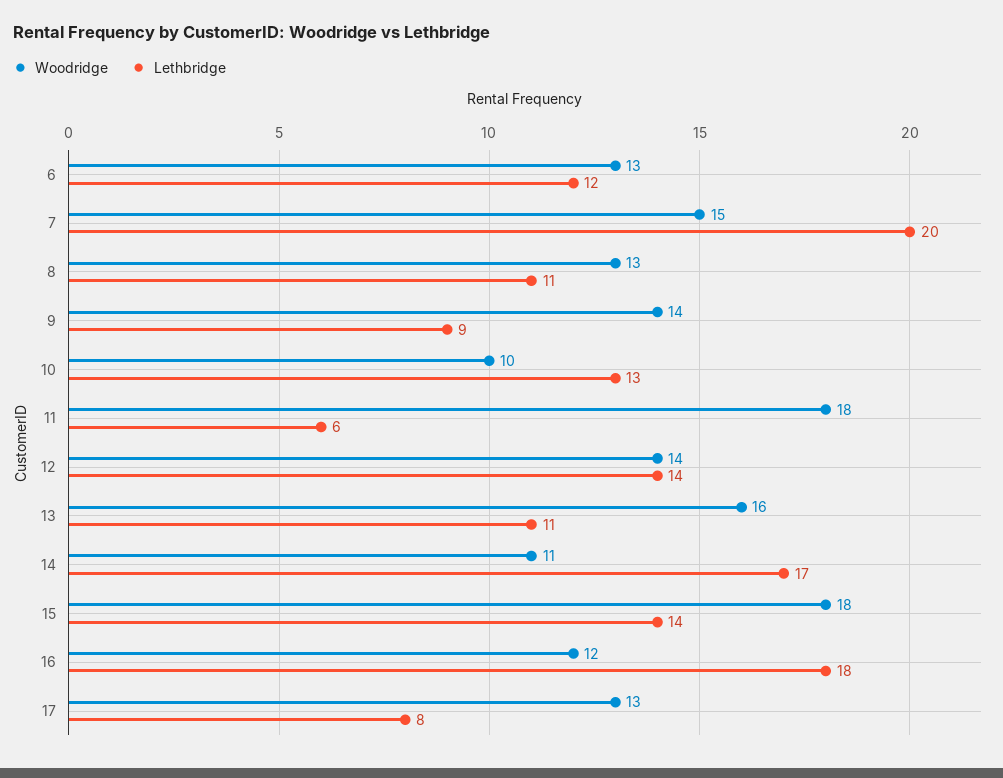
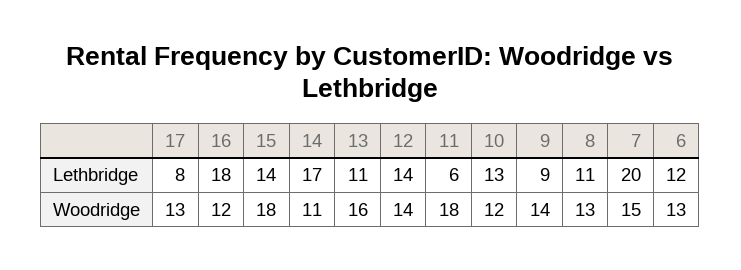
  {
    "Woodridge": {
      "6": 13,
      "7": 15,
      "8": 13,
      "9": 14,
-     "10": 10,
+     "10": 12,
      "11": 18,
      "12": 14,
      "13": 16,
      "14": 11,
      "15": 18,
      "16": 12,
      "17": 13
    },
    "Lethbridge": {
      "6": 12,
      "7": 20,
      "8": 11,
      "9": 9,
      "10": 13,
      "11": 6,
      "12": 14,
      "13": 11,
      "14": 17,
      "15": 14,
      "16": 18,
      "17": 8
    }
  }

